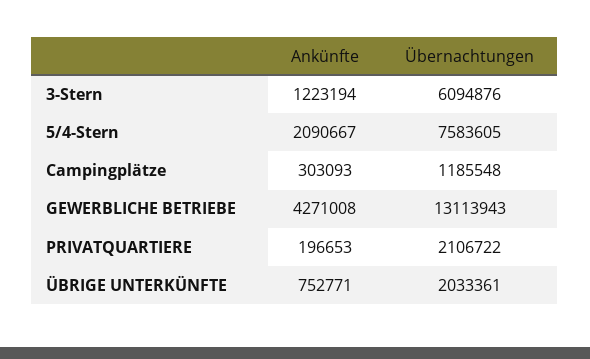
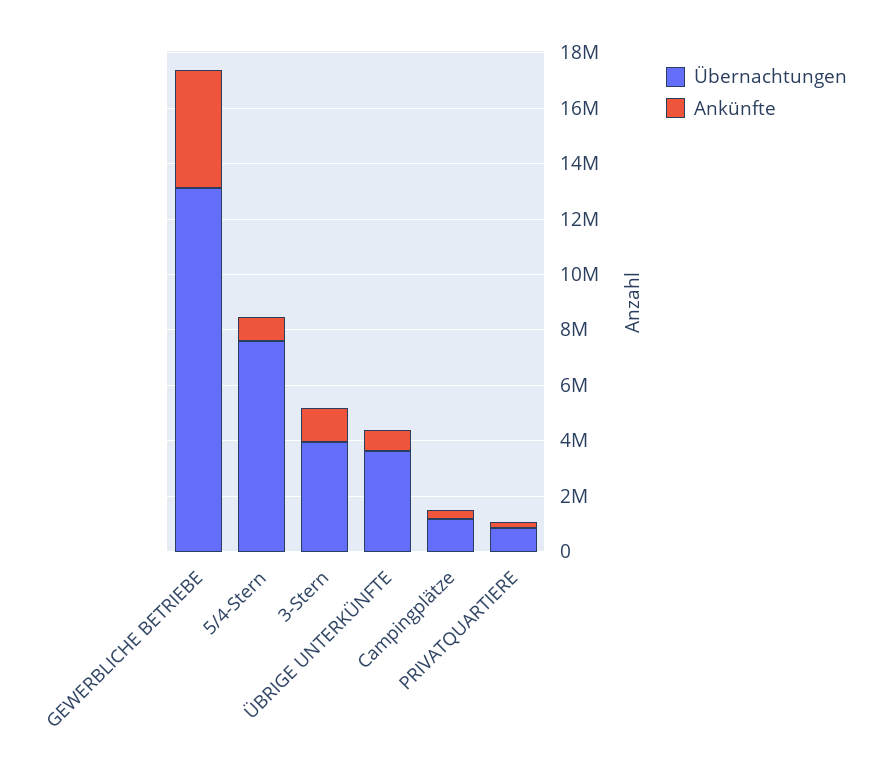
  {
    "Ankünfte": {
      "3-Stern": 1223194,
-     "5/4-Stern": 2090667,
+     "5/4-Stern": 1000000,
      "Campingplätze": 303093,
      "GEWERBLICHE BETRIEBE": 4271008,
      "PRIVATQUARTIERE": 196653,
      "ÜBRIGE UNTERKÜNFTE": 752771
    },
    "Übernachtungen": {
-     "3-Stern": 6094876,
+     "3-Stern": 4000000,
      "5/4-Stern": 7583605,
      "Campingplätze": 1185548,
      "GEWERBLICHE BETRIEBE": 13113943,
-     "PRIVATQUARTIERE": 2106722,
+     "PRIVATQUARTIERE": 1000000,
-     "ÜBRIGE UNTERKÜNFTE": 2033361
+     "ÜBRIGE UNTERKÜNFTE": 3500000
    }
  }

